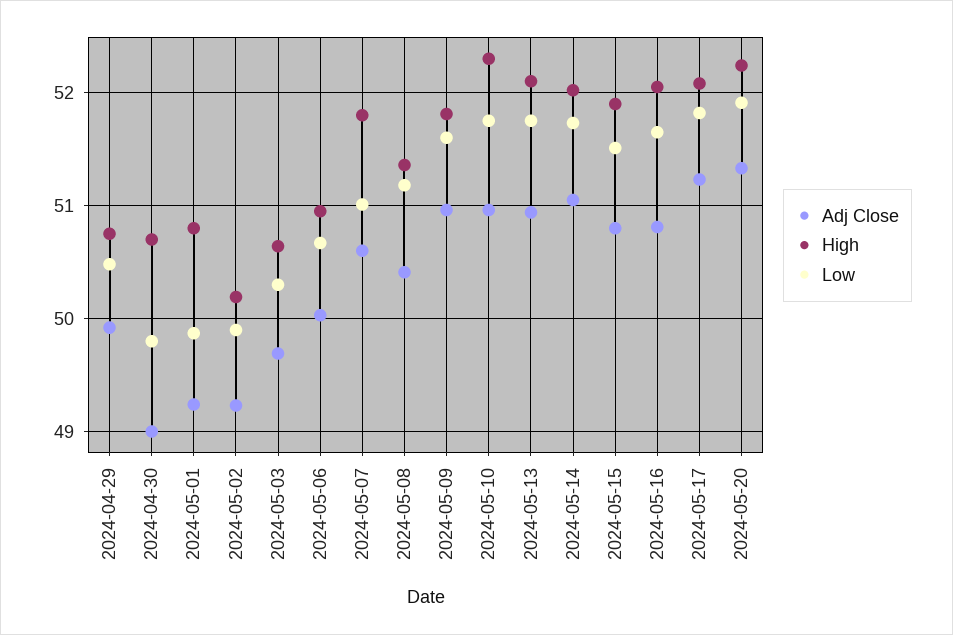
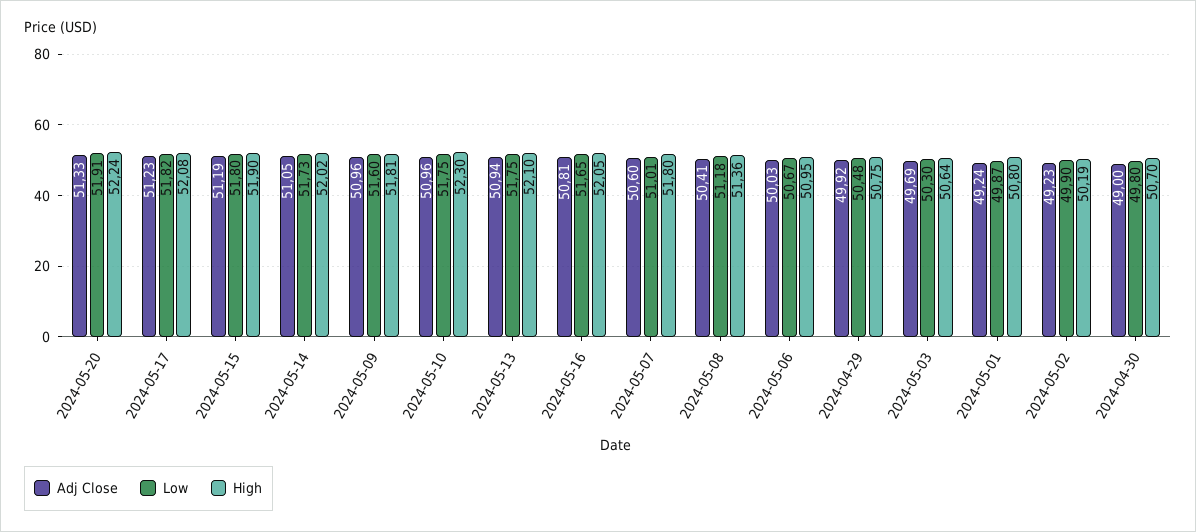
  {
    "Adj Close": {
      "2024-04-29": 49.92,
      "2024-04-30": 49,
      "2024-05-01": 49.24,
      "2024-05-02": 49.23,
      "2024-05-03": 49.69,
      "2024-05-06": 50.03,
      "2024-05-07": 50.6,
      "2024-05-08": 50.41,
      "2024-05-09": 50.96,
      "2024-05-10": 50.96,
      "2024-05-13": 50.94,
      "2024-05-14": 51.05,
-     "2024-05-15": 50.8,
+     "2024-05-15": 51.19,
      "2024-05-16": 50.81,
      "2024-05-17": 51.23,
      "2024-05-20": 51.33
    },
    "High": {
      "2024-04-29": 50.75,
      "2024-04-30": 50.7,
      "2024-05-01": 50.8,
      "2024-05-02": 50.19,
      "2024-05-03": 50.64,
      "2024-05-06": 50.95,
      "2024-05-07": 51.8,
      "2024-05-08": 51.36,
      "2024-05-09": 51.81,
      "2024-05-10": 52.3,
      "2024-05-13": 52.1,
      "2024-05-14": 52.02,
      "2024-05-15": 51.9,
      "2024-05-16": 52.05,
      "2024-05-17": 52.08,
      "2024-05-20": 52.24
    },
    "Low": {
      "2024-04-29": 50.48,
      "2024-04-30": 49.8,
      "2024-05-01": 49.87,
      "2024-05-02": 49.9,
      "2024-05-03": 50.3,
      "2024-05-06": 50.67,
      "2024-05-07": 51.01,
      "2024-05-08": 51.18,
      "2024-05-09": 51.6,
      "2024-05-10": 51.75,
      "2024-05-13": 51.75,
      "2024-05-14": 51.73,
-     "2024-05-15": 51.5,
+     "2024-05-15": 51.8,
      "2024-05-16": 51.65,
      "2024-05-17": 51.82,
      "2024-05-20": 51.91
    }
  }

